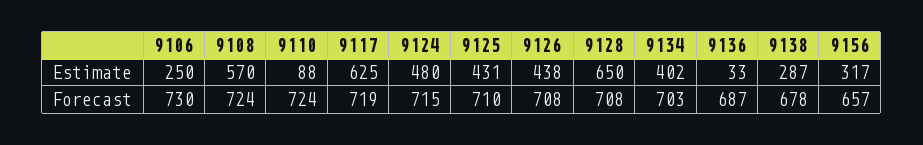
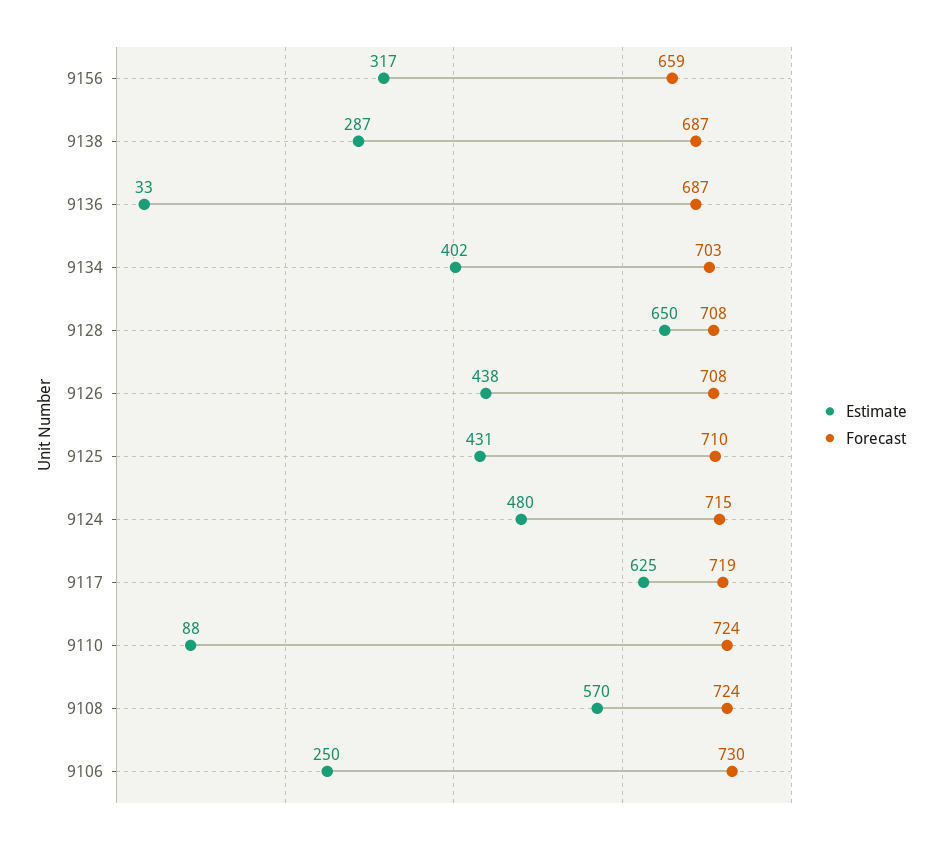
  {
    "Estimate": {
      "9106": 250,
      "9108": 570,
      "9110": 88,
      "9117": 625,
      "9124": 480,
      "9125": 431,
      "9126": 438,
      "9128": 650,
      "9134": 402,
      "9136": 33,
      "9138": 287,
      "9156": 317
    },
    "Forecast": {
      "9106": 730,
      "9108": 724,
      "9110": 724,
      "9117": 719,
      "9124": 715,
      "9125": 710,
      "9126": 708,
      "9128": 708,
      "9134": 703,
      "9136": 687,
-     "9138": 678,
+     "9138": 687,
-     "9156": 657
+     "9156": 659
    }
  }

